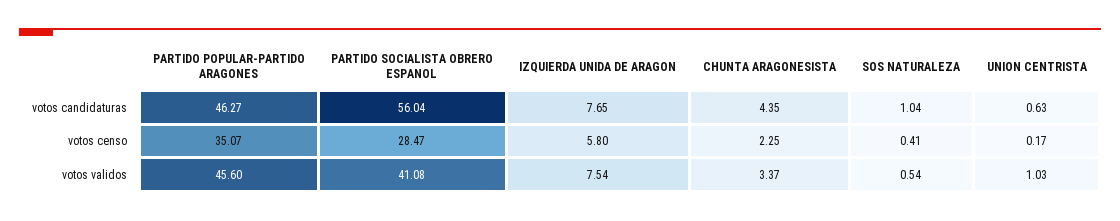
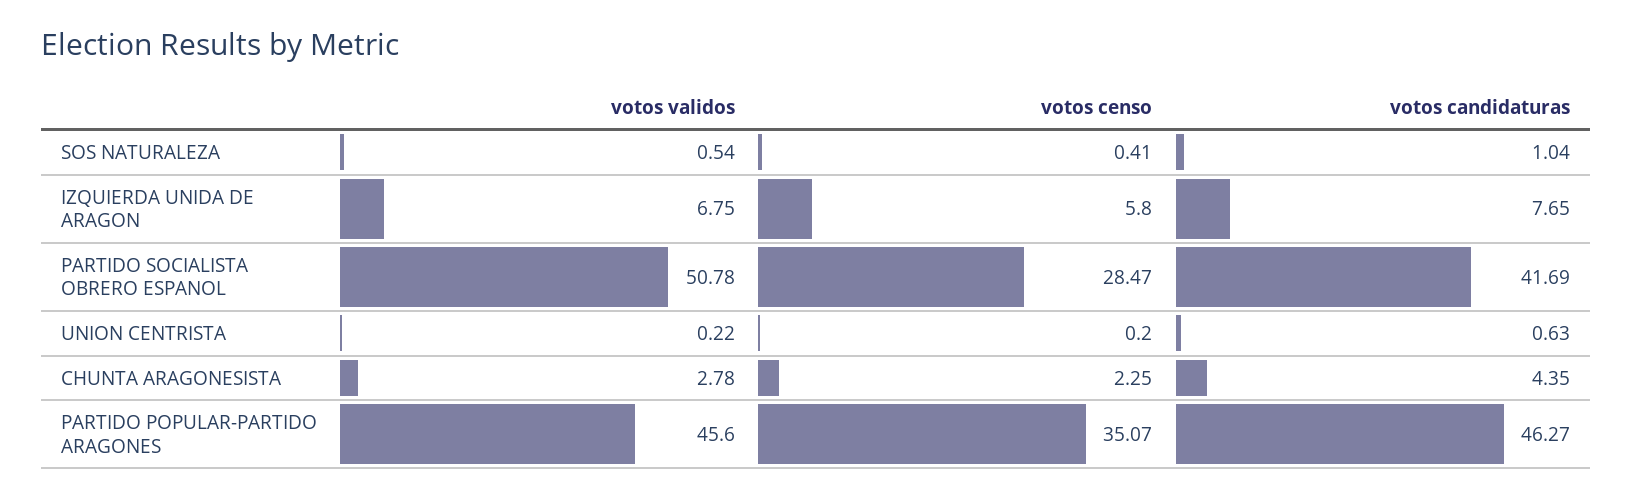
  {
    "PARTIDO POPULAR-PARTIDO ARAGONES": {
      "votos candidaturas": 46.27,
      "votos censo": 35.07,
      "votos validos": 45.6
    },
    "PARTIDO SOCIALISTA OBRERO ESPANOL": {
-     "votos candidaturas": 56.04,
+     "votos candidaturas": 41.69,
      "votos censo": 28.47,
-     "votos validos": 41.08
+     "votos validos": 50.78
    },
    "IZQUIERDA UNIDA DE ARAGON": {
      "votos candidaturas": 7.65,
      "votos censo": 5.8,
-     "votos validos": 7.54
+     "votos validos": 6.75
    },
    "CHUNTA ARAGONESISTA": {
      "votos candidaturas": 4.35,
      "votos censo": 2.25,
-     "votos validos": 3.37
+     "votos validos": 2.78
    },
    "SOS NATURALEZA": {
      "votos candidaturas": 1.04,
      "votos censo": 0.41,
      "votos validos": 0.54
    },
    "UNION CENTRISTA": {
      "votos candidaturas": 0.63,
-     "votos censo": 0.17,
+     "votos censo": 0.2,
-     "votos validos": 1.03
+     "votos validos": 0.22
    }
  }

